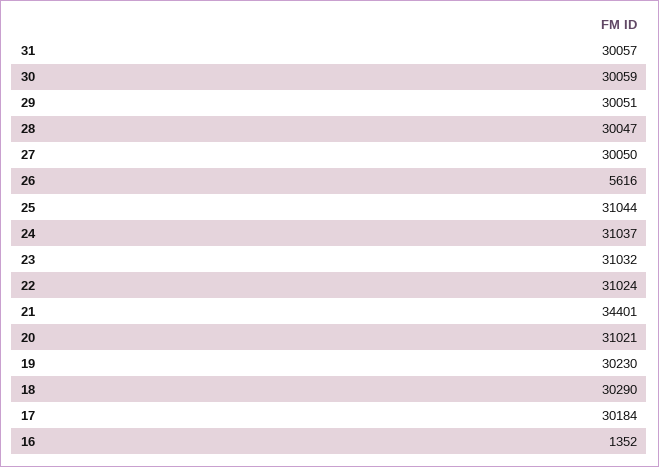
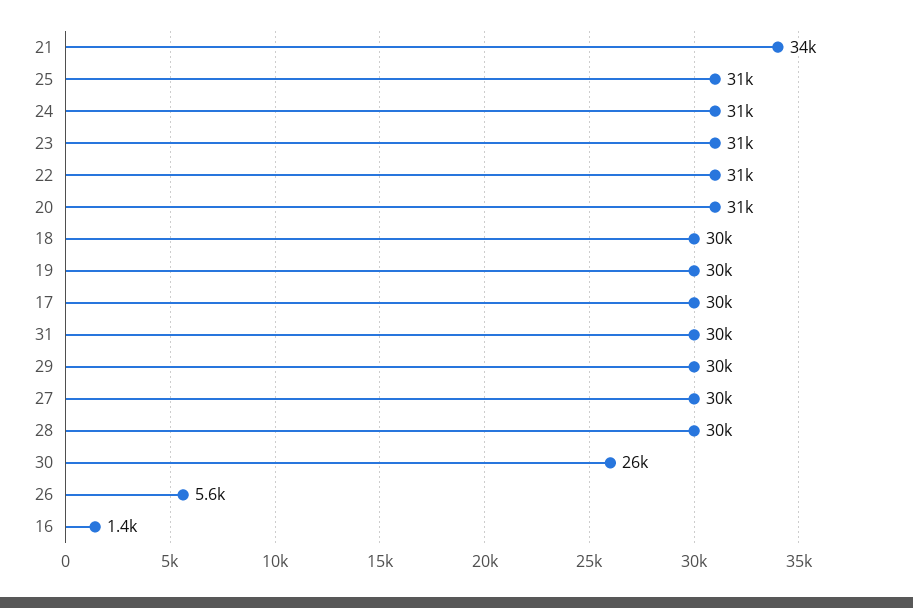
  {
    "31": 30057,
-   "30": 30059,
+   "30": 26000,
    "29": 30051,
    "28": 30047,
    "27": 30050,
    "26": 5616,
    "25": 31044,
    "24": 31037,
    "23": 31032,
    "22": 31024,
    "21": 34401,
    "20": 31021,
    "19": 30230,
    "18": 30290,
    "17": 30184,
    "16": 1352
  }

